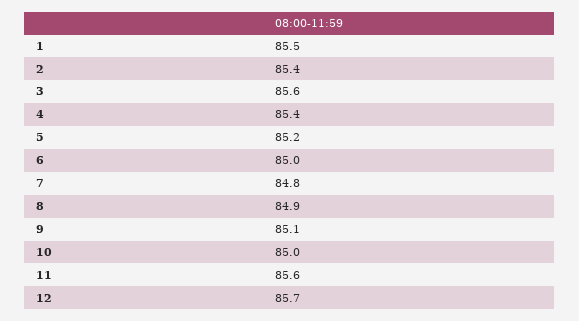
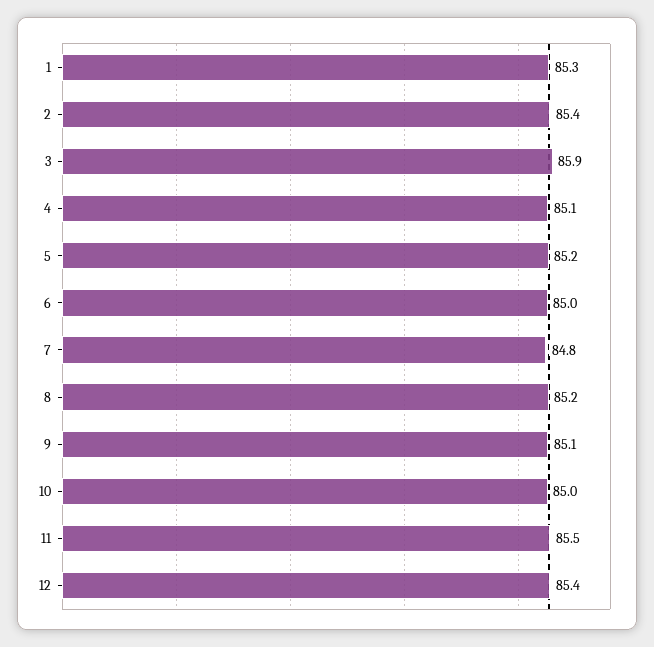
  {
-   "1": 85.5,
+   "1": 85.3,
    "2": 85.4,
-   "3": 85.6,
+   "3": 85.9,
-   "4": 85.4,
+   "4": 85.1,
    "5": 85.2,
    "6": 85,
    "7": 84.8,
-   "8": 84.9,
+   "8": 85.2,
    "9": 85.1,
    "10": 85,
-   "11": 85.6,
+   "11": 85.5,
-   "12": 85.7
+   "12": 85.4
  }

